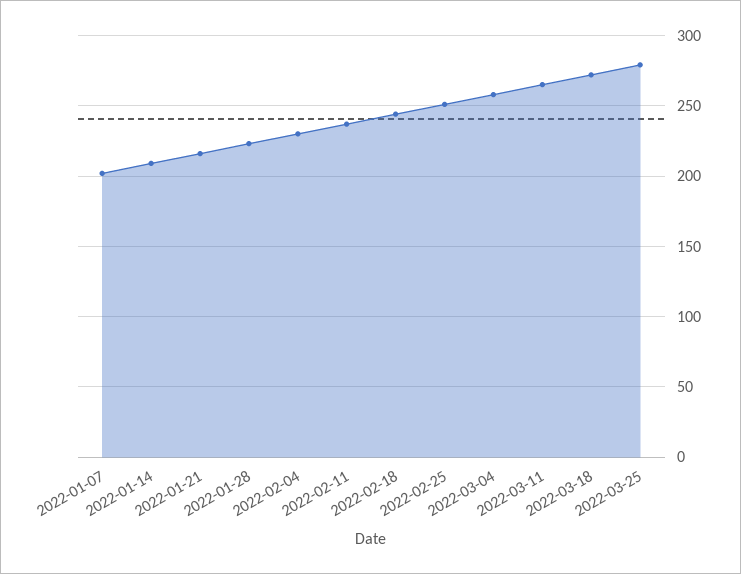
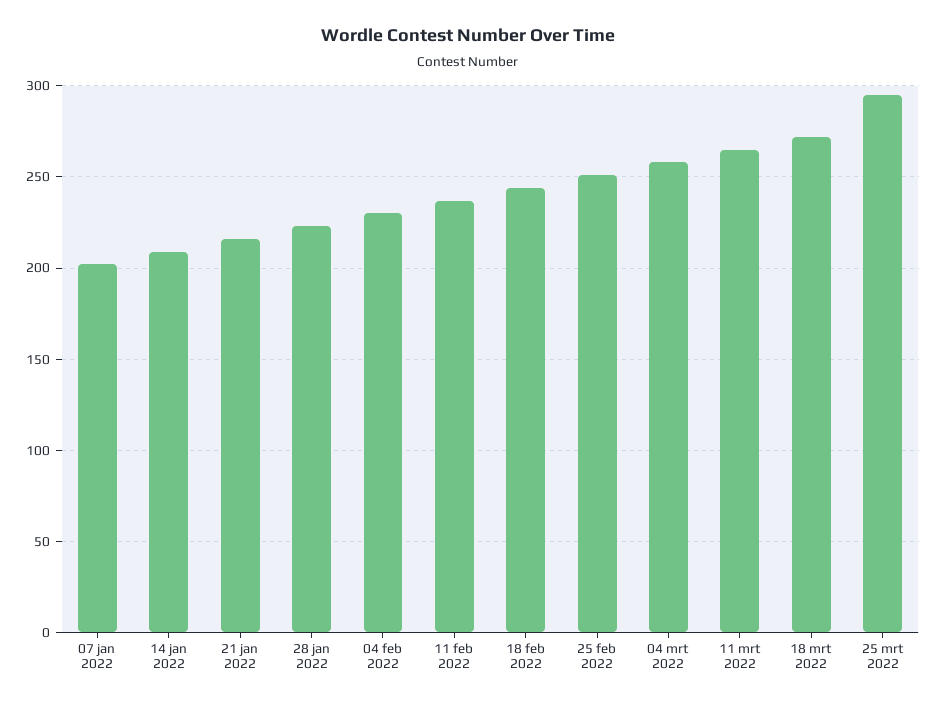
  {
    "2022-01-07": 200,
    "2022-01-14": 210,
    "2022-01-21": 215,
    "2022-01-28": 225,
    "2022-02-04": 230,
    "2022-02-11": 235,
    "2022-02-18": 245,
    "2022-02-25": 250,
    "2022-03-04": 260,
    "2022-03-11": 265,
    "2022-03-18": 270,
-   "2022-03-25": 280
+   "2022-03-25": 295
  }

